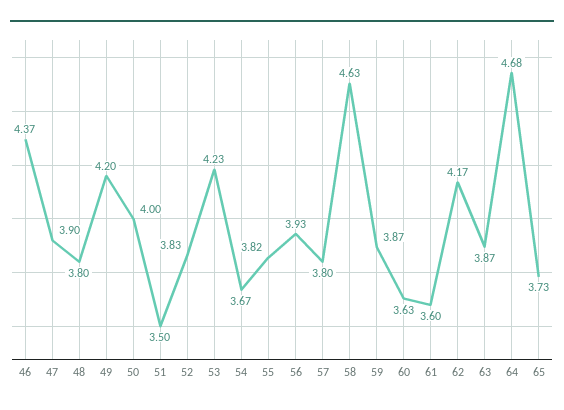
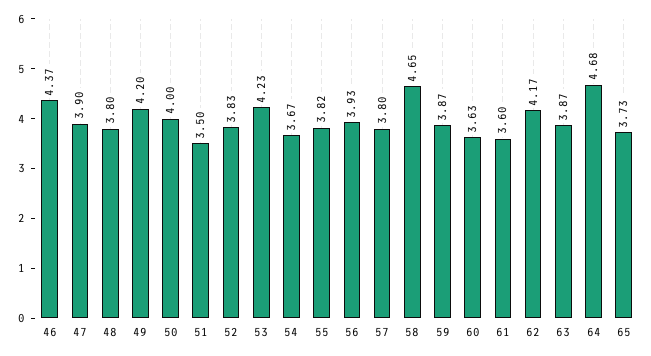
  {
    "46": 4.37,
    "47": 3.9,
    "48": 3.8,
    "49": 4.2,
    "50": 4,
    "51": 3.5,
    "52": 3.83,
    "53": 4.23,
    "54": 3.67,
    "55": 3.82,
    "56": 3.93,
    "57": 3.8,
-   "58": 4.63,
+   "58": 4.65,
    "59": 3.87,
    "60": 3.63,
    "61": 3.6,
    "62": 4.17,
    "63": 3.87,
    "64": 4.68,
    "65": 3.73
  }

